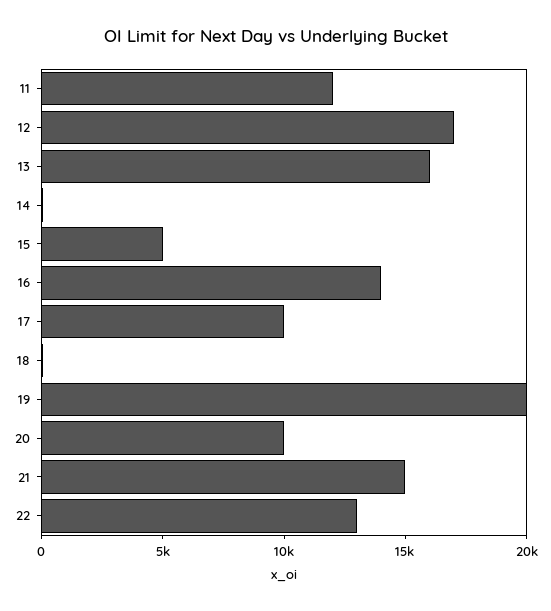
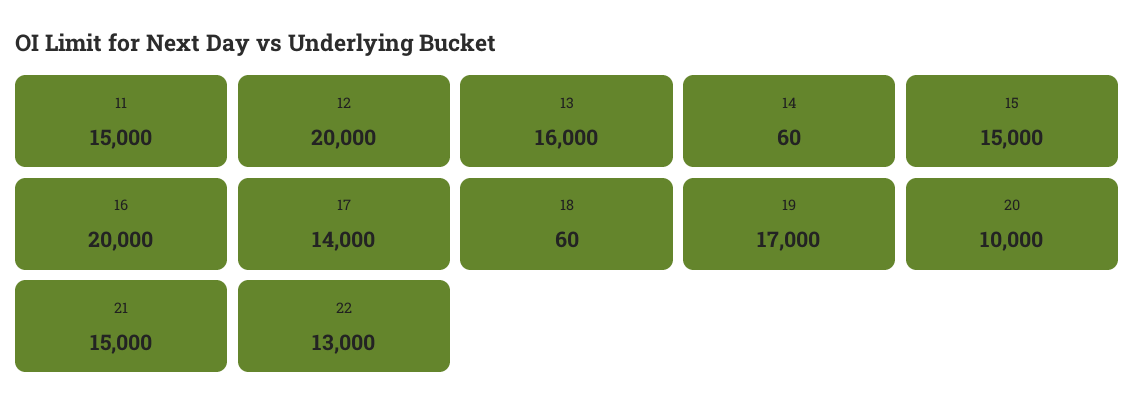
  {
-   "11": 12000,
+   "11": 15000,
-   "12": 17000,
+   "12": 20000,
    "13": 16000,
    "14": 60,
-   "15": 5000,
+   "15": 15000,
-   "16": 14000,
+   "16": 20000,
-   "17": 10000,
+   "17": 14000,
    "18": 60,
-   "19": 20000,
+   "19": 17000,
    "20": 10000,
    "21": 15000,
    "22": 13000
  }

